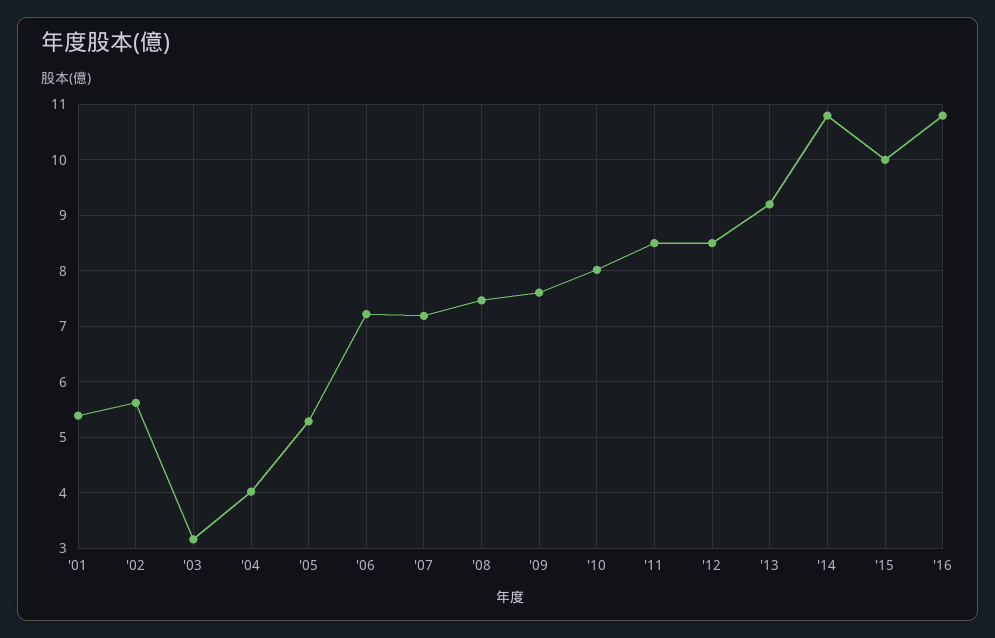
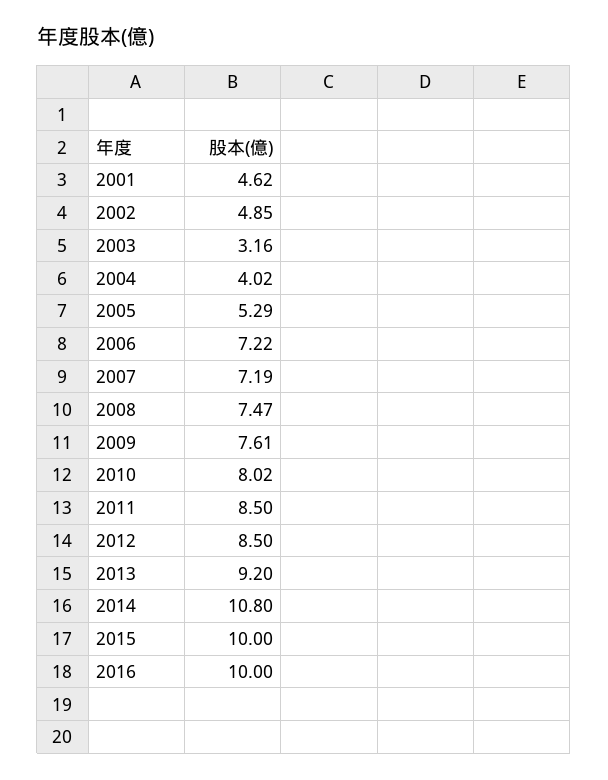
  {
-   "'01": 5.4,
+   "'01": 4.62,
-   "'02": 5.6,
+   "'02": 4.85,
    "'03": 3.16,
    "'04": 4.02,
    "'05": 5.29,
    "'06": 7.22,
    "'07": 7.19,
    "'08": 7.47,
    "'09": 7.61,
    "'10": 8.02,
    "'11": 8.5,
    "'12": 8.5,
    "'13": 9.2,
    "'14": 10.8,
    "'15": 10,
-   "'16": 10.8
+   "'16": 10
  }

